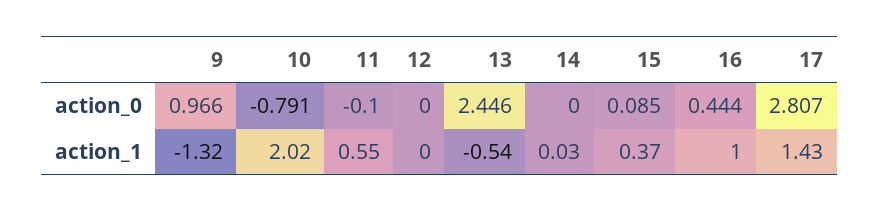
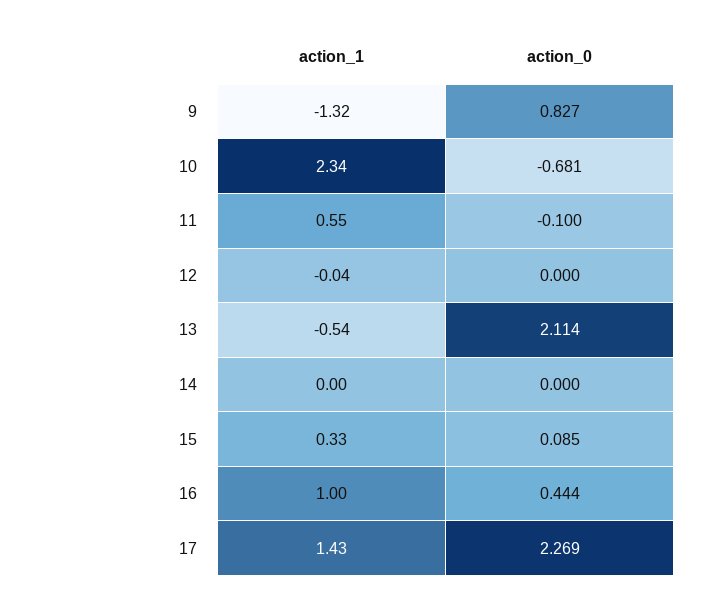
  {
    "9": {
-     "action_0": 0.966,
+     "action_0": 0.827,
      "action_1": -1.32
    },
    "10": {
-     "action_0": -0.791,
+     "action_0": -0.681,
-     "action_1": 2.02
+     "action_1": 2.34
    },
    "11": {
      "action_0": -0.1,
      "action_1": 0.55
    },
    "12": {
      "action_0": 0,
-     "action_1": 0
+     "action_1": -0.04
    },
    "13": {
-     "action_0": 2.446,
+     "action_0": 2.114,
      "action_1": -0.54
    },
    "14": {
      "action_0": 0,
-     "action_1": 0.03
+     "action_1": 0
    },
    "15": {
      "action_0": 0.085,
-     "action_1": 0.37
+     "action_1": 0.33
    },
    "16": {
      "action_0": 0.444,
      "action_1": 1
    },
    "17": {
-     "action_0": 2.807,
+     "action_0": 2.269,
      "action_1": 1.43
    }
  }

